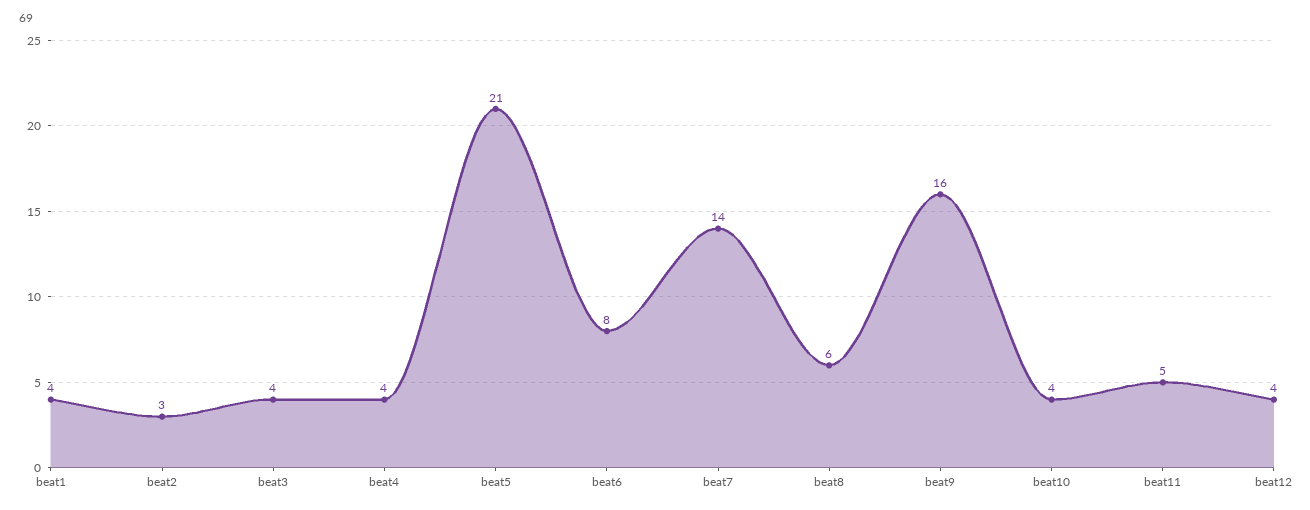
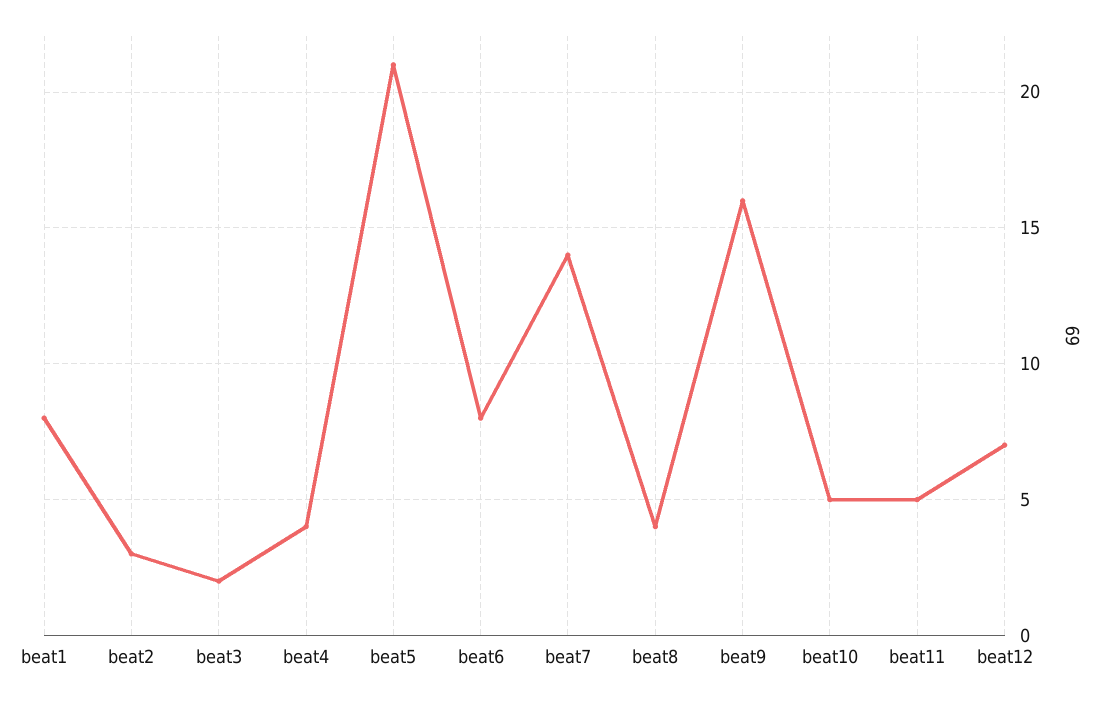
  {
-   "beat1": 4,
+   "beat1": 8,
    "beat2": 3,
-   "beat3": 4,
+   "beat3": 2,
    "beat4": 4,
    "beat5": 21,
    "beat6": 8,
    "beat7": 14,
-   "beat8": 6,
+   "beat8": 4,
    "beat9": 16,
-   "beat10": 4,
+   "beat10": 5,
    "beat11": 5,
-   "beat12": 4
+   "beat12": 7
  }

